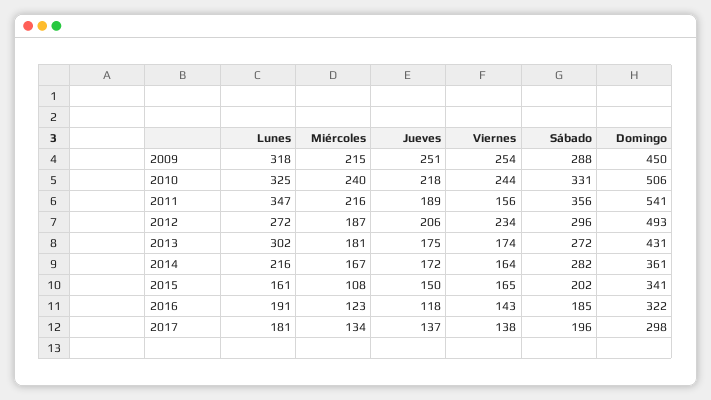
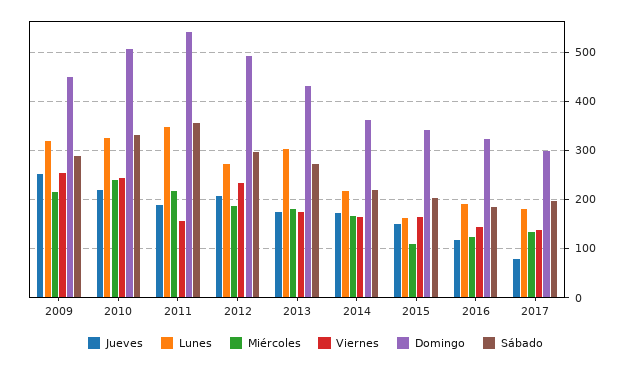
  {
    "Lunes": {
      "2009": 318,
      "2010": 325,
      "2011": 347,
      "2012": 272,
      "2013": 302,
      "2014": 216,
      "2015": 161,
      "2016": 191,
      "2017": 181
    },
    "Miércoles": {
      "2009": 215,
      "2010": 240,
      "2011": 216,
      "2012": 187,
      "2013": 181,
      "2014": 167,
      "2015": 108,
      "2016": 123,
      "2017": 134
    },
    "Jueves": {
      "2009": 251,
      "2010": 218,
      "2011": 189,
      "2012": 206,
      "2013": 175,
      "2014": 172,
      "2015": 150,
      "2016": 118,
-     "2017": 137
+     "2017": 80
    },
    "Viernes": {
      "2009": 254,
      "2010": 244,
      "2011": 156,
      "2012": 234,
      "2013": 174,
      "2014": 164,
      "2015": 165,
      "2016": 143,
      "2017": 138
    },
    "Sábado": {
      "2009": 288,
      "2010": 331,
      "2011": 356,
      "2012": 296,
      "2013": 272,
-     "2014": 282,
+     "2014": 220,
      "2015": 202,
      "2016": 185,
      "2017": 196
    },
    "Domingo": {
      "2009": 450,
      "2010": 506,
      "2011": 541,
      "2012": 493,
      "2013": 431,
      "2014": 361,
      "2015": 341,
      "2016": 322,
      "2017": 298
    }
  }

